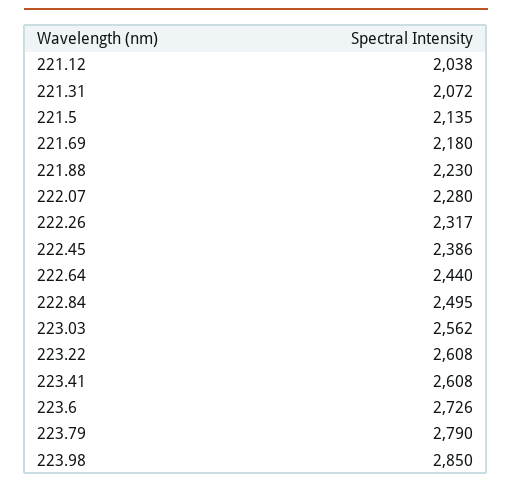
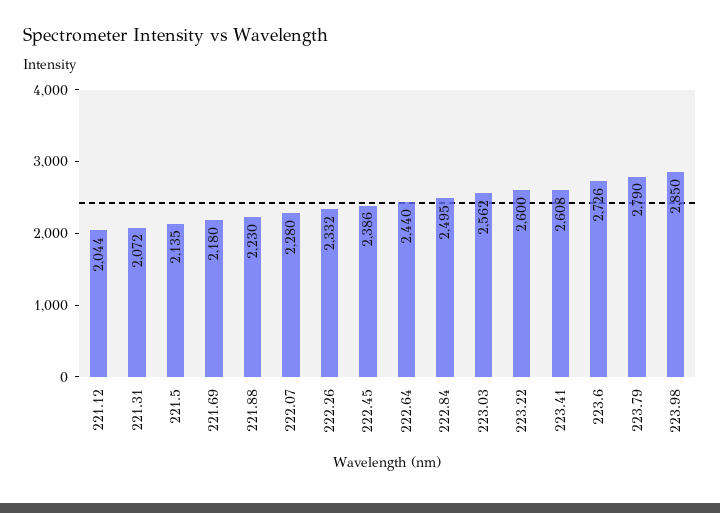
  {
-   "221.12": 2038,
+   "221.12": 2044,
    "221.31": 2072,
    "221.5": 2135,
    "221.69": 2180,
    "221.88": 2230,
    "222.07": 2280,
-   "222.26": 2317,
+   "222.26": 2332,
    "222.45": 2386,
    "222.64": 2440,
    "222.84": 2495,
    "223.03": 2562,
-   "223.22": 2608,
+   "223.22": 2600,
    "223.41": 2608,
    "223.6": 2726,
    "223.79": 2790,
    "223.98": 2850
  }

